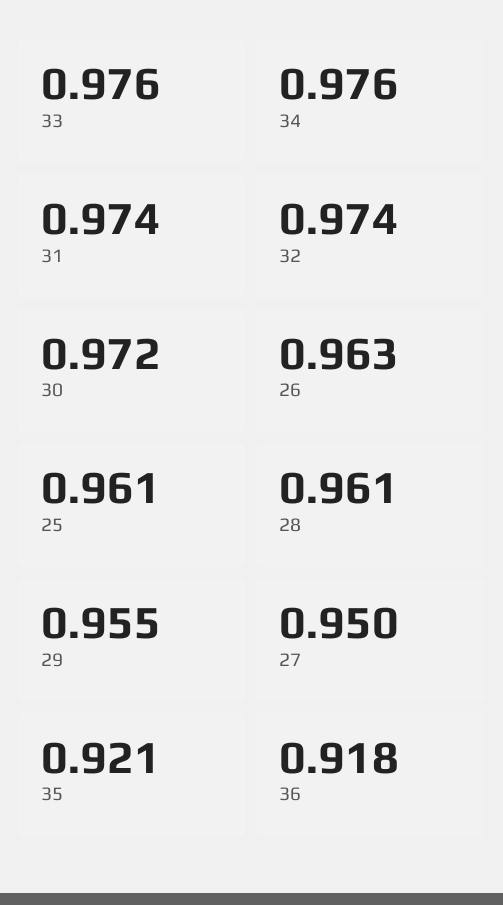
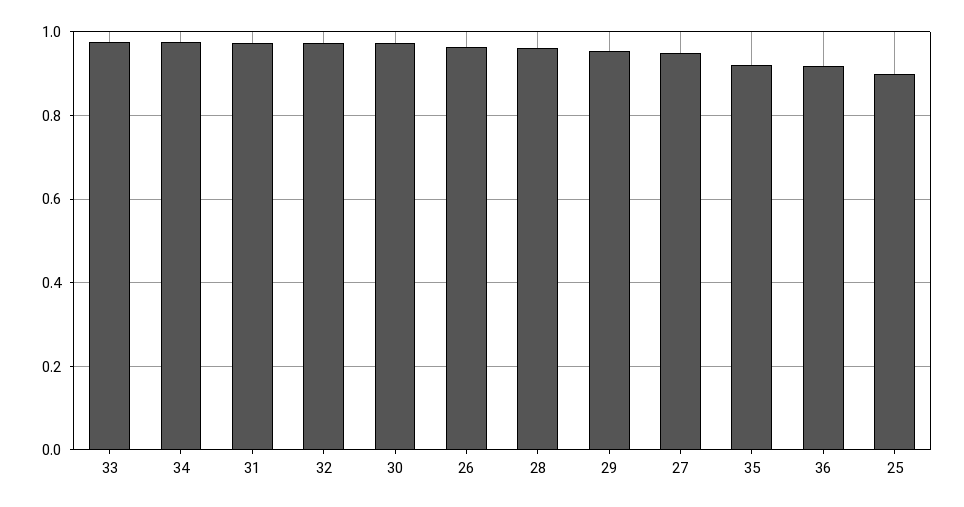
  {
    "33": 0.976,
    "34": 0.976,
    "31": 0.974,
    "32": 0.974,
    "30": 0.972,
    "26": 0.963,
-   "25": 0.961,
+   "25": 0.9,
    "28": 0.961,
    "29": 0.955,
    "27": 0.95,
    "35": 0.921,
    "36": 0.918
  }

